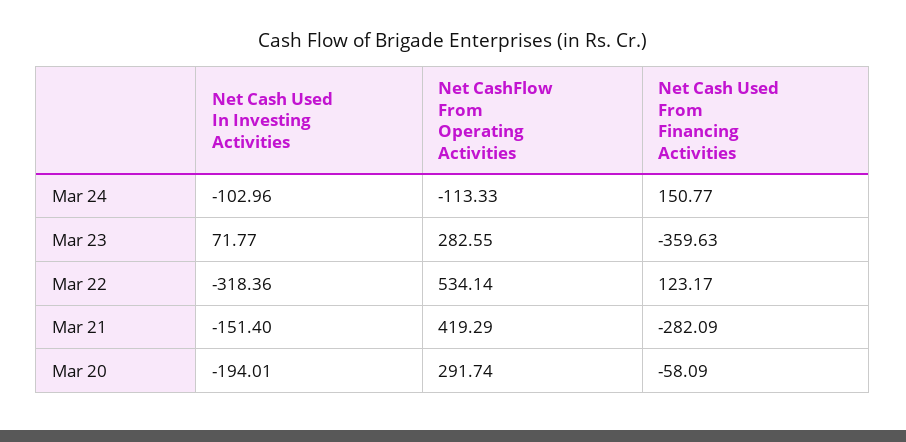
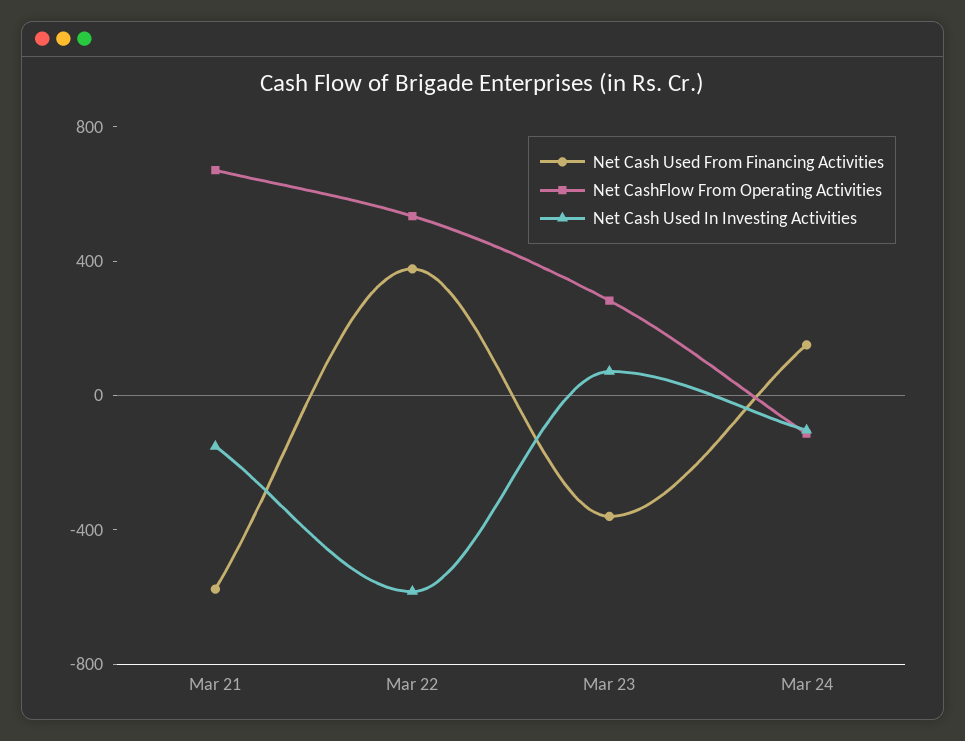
  {
    "Net Cash Used In Investing Activities": {
      "Mar 24": -102.96,
      "Mar 23": 71.77,
-     "Mar 22": -318.36,
+     "Mar 22": -600,
-     "Mar 21": -151.4,
+     "Mar 21": -151.4
-     "Mar 20": -194.01
    },
    "Net CashFlow From Operating Activities": {
      "Mar 24": -113.33,
      "Mar 23": 282.55,
      "Mar 22": 534.14,
-     "Mar 21": 419.29,
+     "Mar 21": 700
-     "Mar 20": 291.74
    },
    "Net Cash Used From Financing Activities": {
      "Mar 24": 150.77,
      "Mar 23": -359.63,
-     "Mar 22": 123.17,
+     "Mar 22": 400,
-     "Mar 21": -282.09,
+     "Mar 21": -600
-     "Mar 20": -58.09
    }
  }

